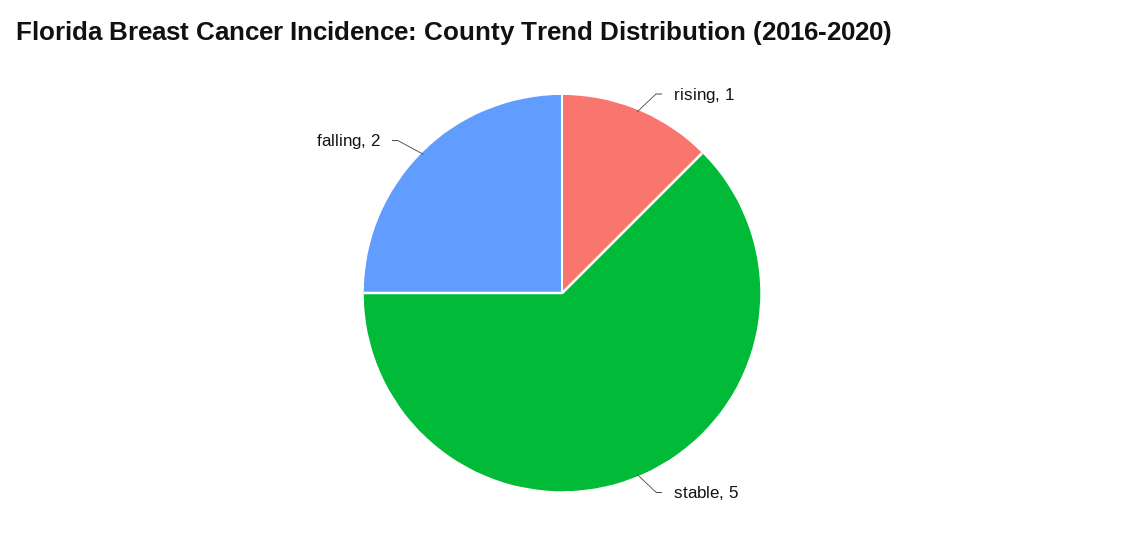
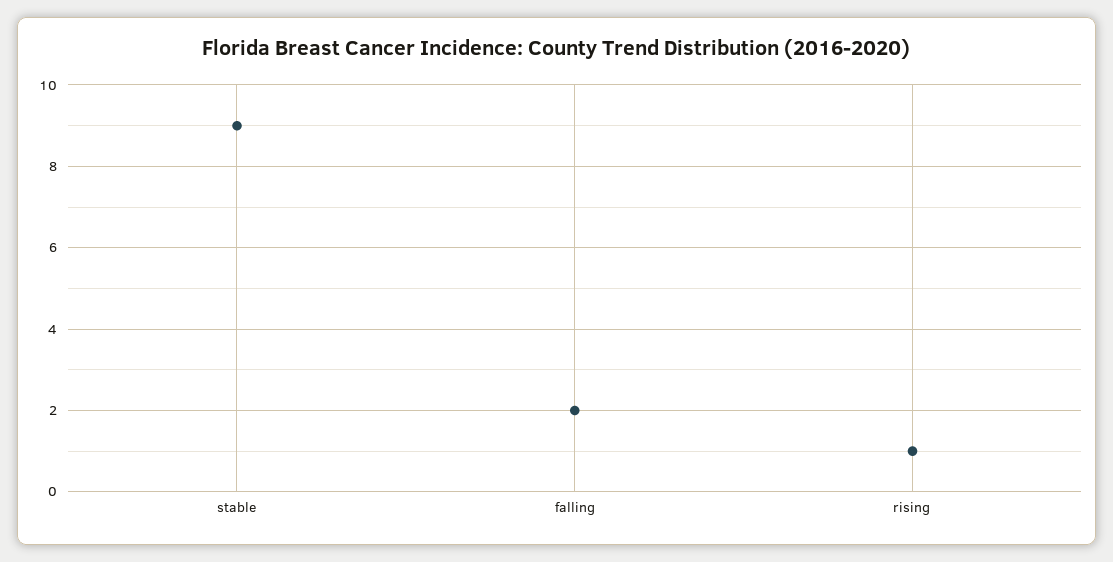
  {
    "rising": 1,
-   "stable": 5,
+   "stable": 9,
    "falling": 2
  }

